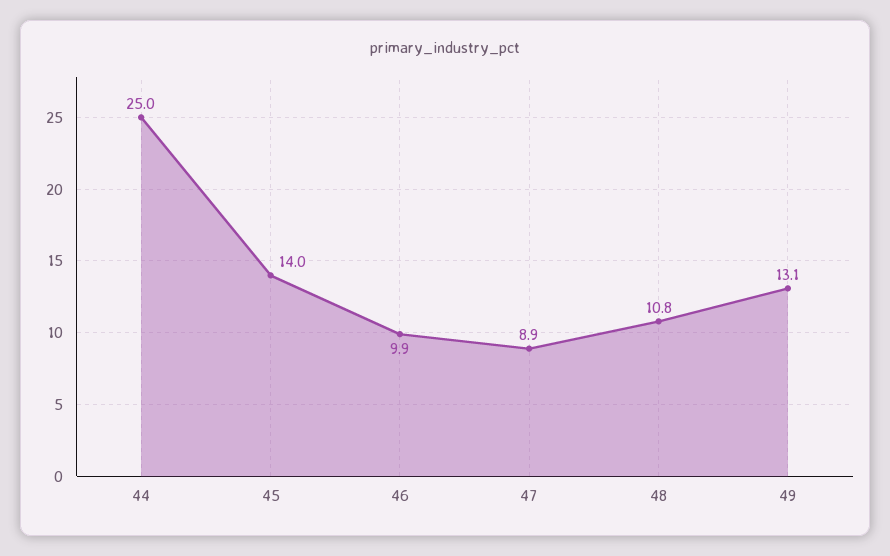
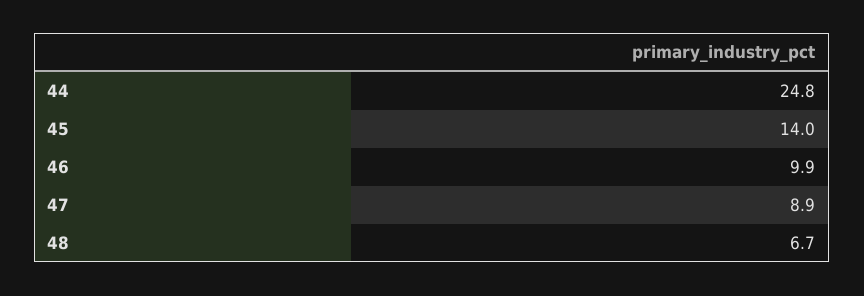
  {
-   "44": 25,
+   "44": 24.8,
    "45": 14,
    "46": 9.9,
    "47": 8.9,
-   "48": 10.8,
+   "48": 6.7
-   "49": 13.1
  }

